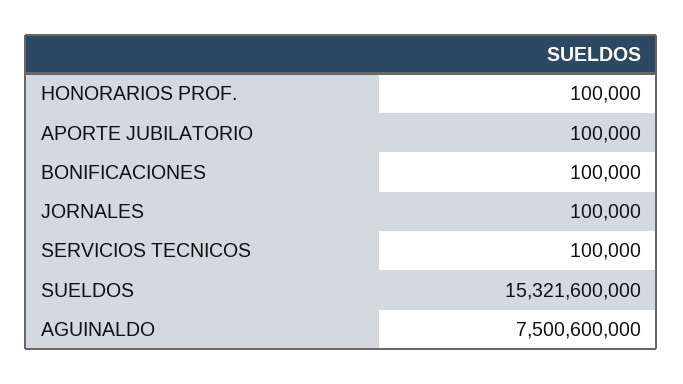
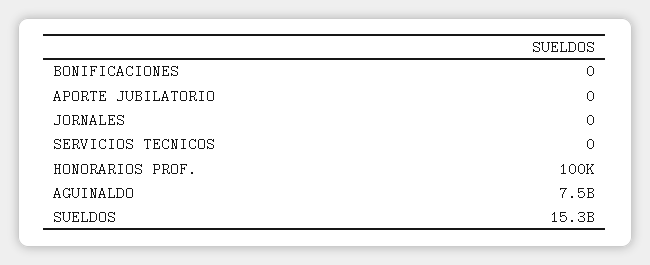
  {
    "HONORARIOS PROF.": 100000,
-   "APORTE JUBILATORIO": 100000,
+   "APORTE JUBILATORIO": 0,
-   "BONIFICACIONES": 100000,
+   "BONIFICACIONES": 0,
-   "JORNALES": 100000,
+   "JORNALES": 0,
-   "SERVICIOS TECNICOS": 100000,
+   "SERVICIOS TECNICOS": 0,
    "SUELDOS": 15321600000,
    "AGUINALDO": 7500600000
  }

